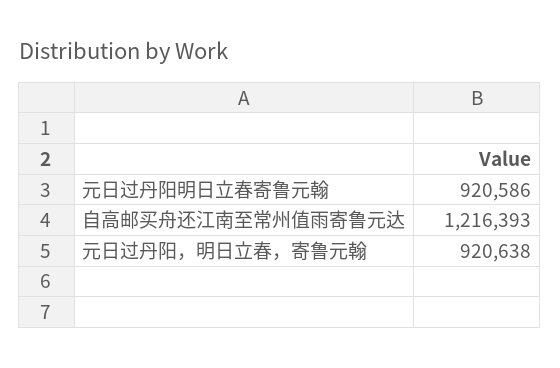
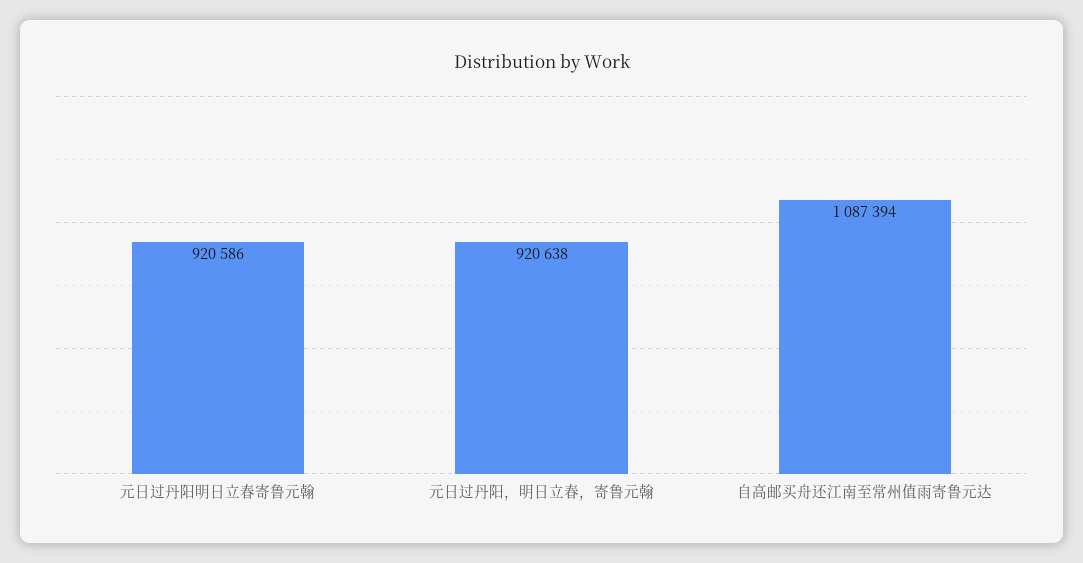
  {
    "元日过丹阳明日立春寄鲁元翰": 920586,
-   "自高邮买舟还江南至常州值雨寄鲁元达": 1216393,
+   "自高邮买舟还江南至常州值雨寄鲁元达": 1087394,
    "元日过丹阳，明日立春，寄鲁元翰": 920638
  }

